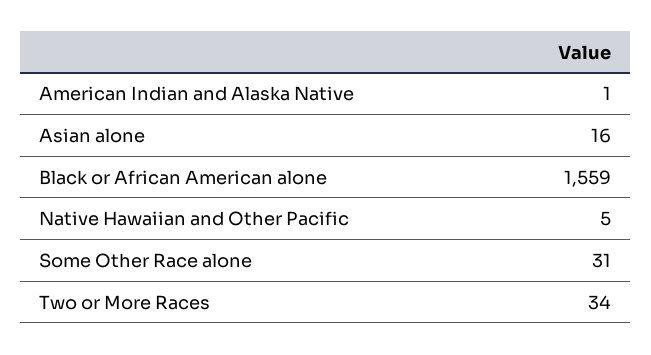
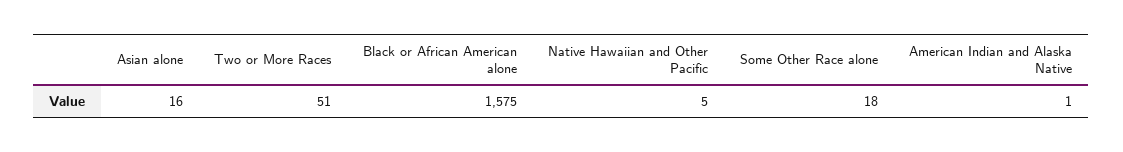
  {
    "American Indian and Alaska Native": 1,
    "Asian alone": 16,
-   "Black or African American alone": 1559,
+   "Black or African American alone": 1575,
    "Native Hawaiian and Other Pacific": 5,
-   "Some Other Race alone": 31,
+   "Some Other Race alone": 18,
-   "Two or More Races": 34
+   "Two or More Races": 51
  }

